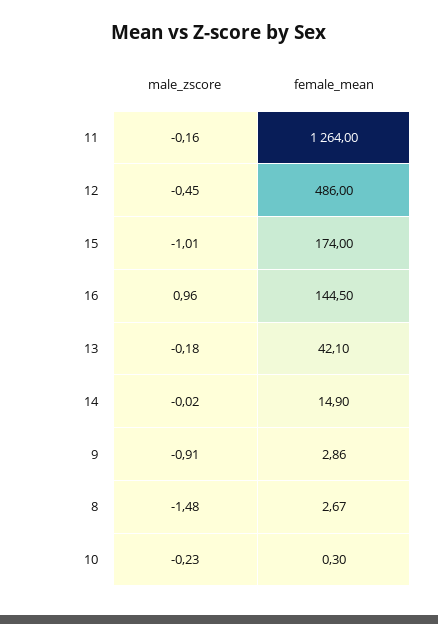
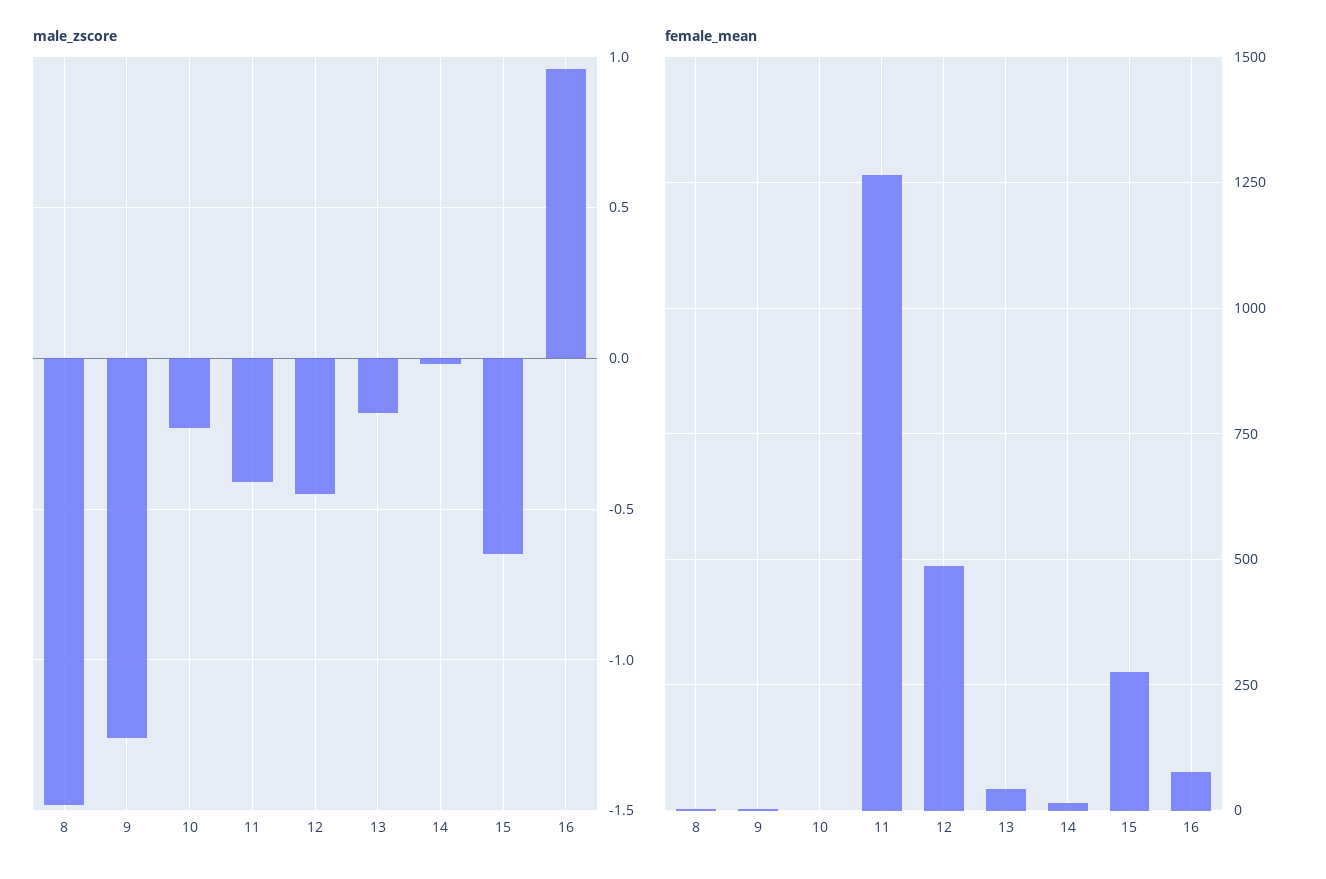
  {
    "male_zscore": {
-     "11": -0.16,
+     "11": -0.4,
      "12": -0.45,
-     "15": -1.01,
+     "15": -0.65,
      "16": 0.96,
      "13": -0.18,
      "14": -0.02,
-     "9": -0.91,
+     "9": -1.25,
      "8": -1.48,
      "10": -0.23
    },
    "female_mean": {
      "11": 1264,
      "12": 486,
-     "15": 174,
+     "15": 275,
-     "16": 144.5,
+     "16": 75,
      "13": 42.1,
      "14": 14.9,
      "9": 2.86,
      "8": 2.67,
      "10": 0.3
    }
  }

